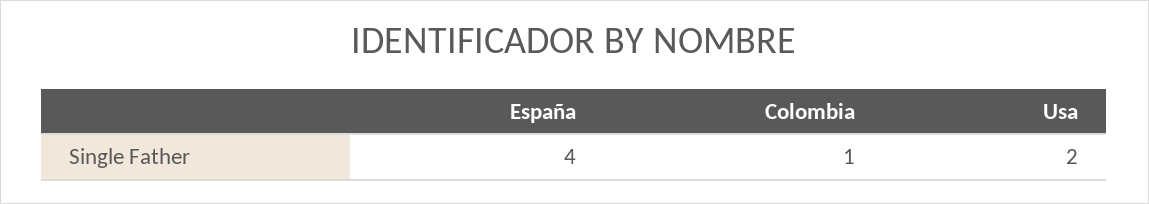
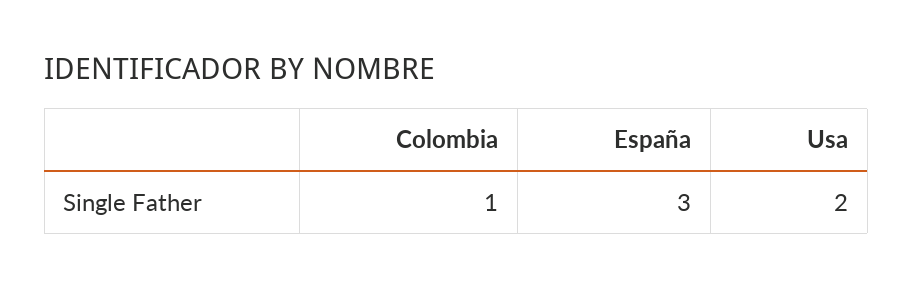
  {
-   "España": 4,
+   "España": 3,
    "Colombia": 1,
    "Usa": 2
  }

